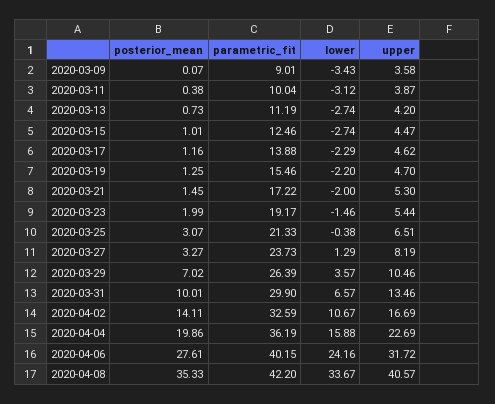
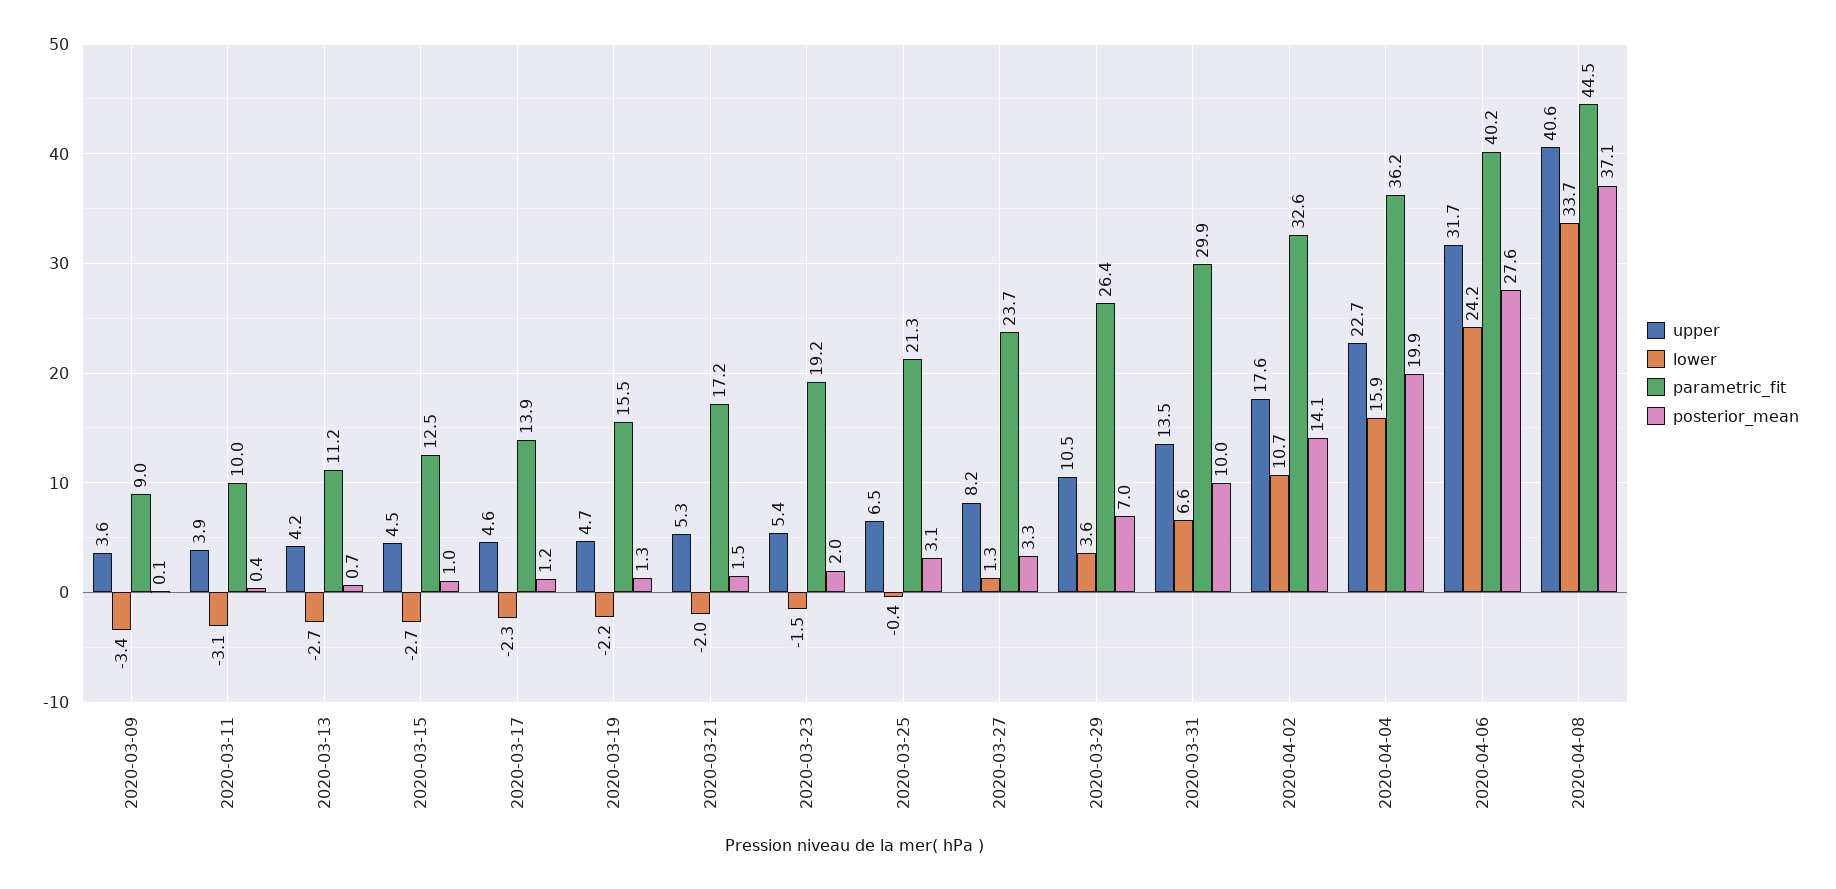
  {
    "posterior_mean": {
      "2020-03-09": 0.07,
      "2020-03-11": 0.38,
      "2020-03-13": 0.73,
      "2020-03-15": 1.01,
      "2020-03-17": 1.16,
      "2020-03-19": 1.25,
      "2020-03-21": 1.45,
      "2020-03-23": 1.99,
      "2020-03-25": 3.07,
      "2020-03-27": 3.27,
      "2020-03-29": 7.02,
      "2020-03-31": 10.01,
      "2020-04-02": 14.11,
      "2020-04-04": 19.86,
      "2020-04-06": 27.61,
-     "2020-04-08": 35.33
+     "2020-04-08": 37.1
    },
    "parametric_fit": {
      "2020-03-09": 9.01,
      "2020-03-11": 10.04,
      "2020-03-13": 11.19,
      "2020-03-15": 12.46,
      "2020-03-17": 13.88,
      "2020-03-19": 15.46,
      "2020-03-21": 17.22,
      "2020-03-23": 19.17,
      "2020-03-25": 21.33,
      "2020-03-27": 23.73,
      "2020-03-29": 26.39,
      "2020-03-31": 29.9,
      "2020-04-02": 32.59,
      "2020-04-04": 36.19,
      "2020-04-06": 40.15,
-     "2020-04-08": 42.2
+     "2020-04-08": 44.5
    },
    "lower": {
      "2020-03-09": -3.43,
      "2020-03-11": -3.12,
      "2020-03-13": -2.74,
      "2020-03-15": -2.74,
      "2020-03-17": -2.29,
      "2020-03-19": -2.2,
      "2020-03-21": -2,
      "2020-03-23": -1.46,
      "2020-03-25": -0.38,
      "2020-03-27": 1.29,
      "2020-03-29": 3.57,
      "2020-03-31": 6.57,
      "2020-04-02": 10.67,
      "2020-04-04": 15.88,
      "2020-04-06": 24.16,
      "2020-04-08": 33.67
    },
    "upper": {
      "2020-03-09": 3.58,
      "2020-03-11": 3.87,
      "2020-03-13": 4.2,
      "2020-03-15": 4.47,
      "2020-03-17": 4.62,
      "2020-03-19": 4.7,
      "2020-03-21": 5.3,
      "2020-03-23": 5.44,
      "2020-03-25": 6.51,
      "2020-03-27": 8.19,
      "2020-03-29": 10.46,
      "2020-03-31": 13.46,
-     "2020-04-02": 16.69,
+     "2020-04-02": 17.6,
      "2020-04-04": 22.69,
      "2020-04-06": 31.72,
      "2020-04-08": 40.57
    }
  }

